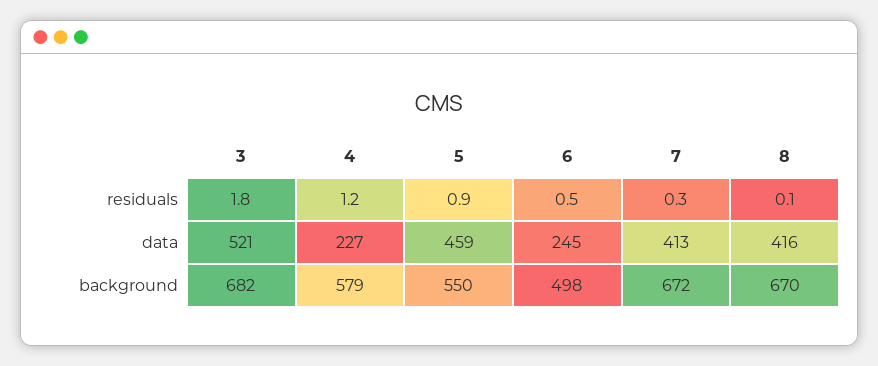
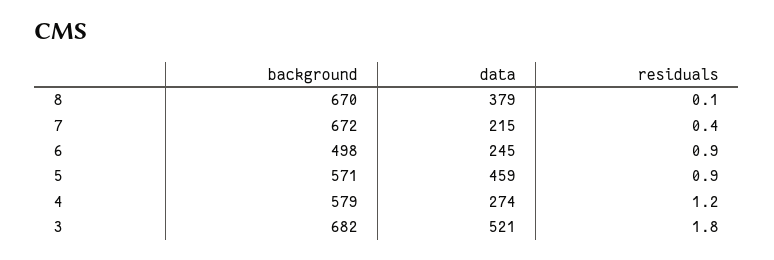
  {
    "3": {
      "residuals": 1.8,
      "data": 521,
      "background": 682
    },
    "4": {
      "residuals": 1.2,
-     "data": 227,
+     "data": 274,
      "background": 579
    },
    "5": {
      "residuals": 0.9,
      "data": 459,
-     "background": 550
+     "background": 571
    },
    "6": {
-     "residuals": 0.5,
+     "residuals": 0.9,
      "data": 245,
      "background": 498
    },
    "7": {
-     "residuals": 0.3,
+     "residuals": 0.4,
-     "data": 413,
+     "data": 215,
      "background": 672
    },
    "8": {
      "residuals": 0.1,
-     "data": 416,
+     "data": 379,
      "background": 670
    }
  }

